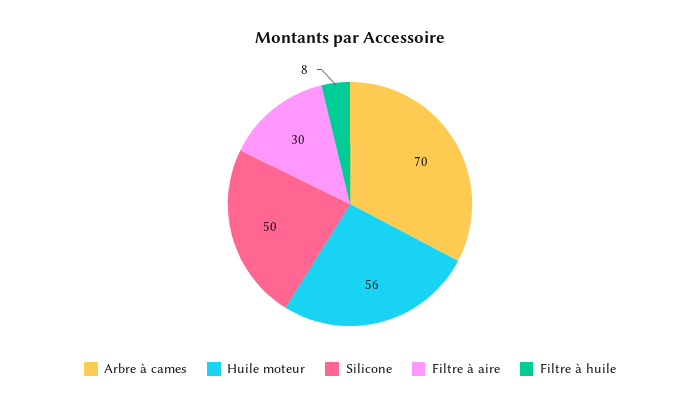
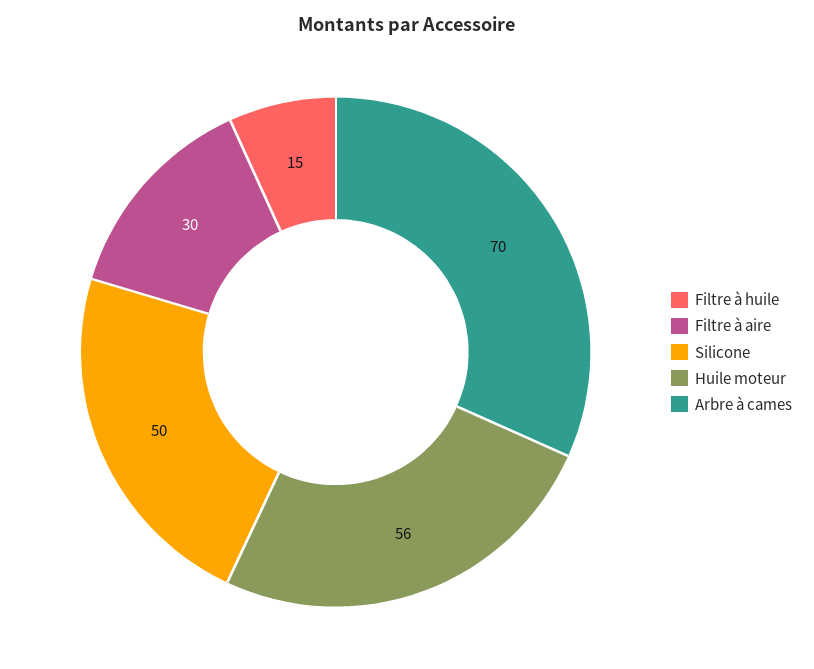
  {
    "Arbre à cames": 70,
    "Huile moteur": 56,
    "Silicone": 50,
    "Filtre à aire": 30,
-   "Filtre à huile": 8
+   "Filtre à huile": 15
  }

